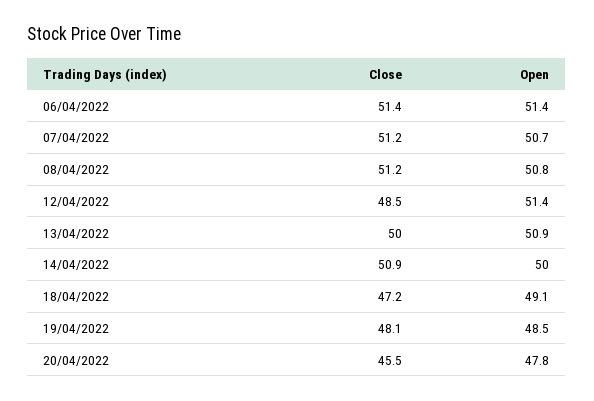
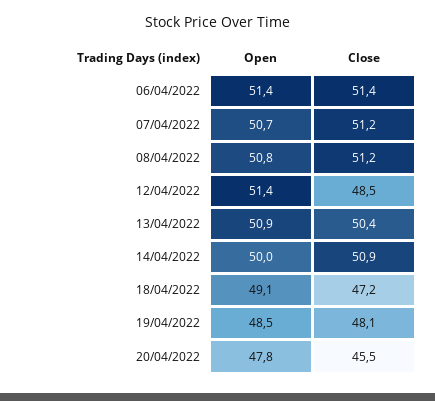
  {
    "Close": {
      "06/04/2022": 51.4,
      "07/04/2022": 51.2,
      "08/04/2022": 51.2,
      "12/04/2022": 48.5,
-     "13/04/2022": 50,
+     "13/04/2022": 50.4,
      "14/04/2022": 50.9,
      "18/04/2022": 47.2,
      "19/04/2022": 48.1,
      "20/04/2022": 45.5
    },
    "Open": {
      "06/04/2022": 51.4,
      "07/04/2022": 50.7,
      "08/04/2022": 50.8,
      "12/04/2022": 51.4,
      "13/04/2022": 50.9,
      "14/04/2022": 50,
      "18/04/2022": 49.1,
      "19/04/2022": 48.5,
      "20/04/2022": 47.8
    }
  }

